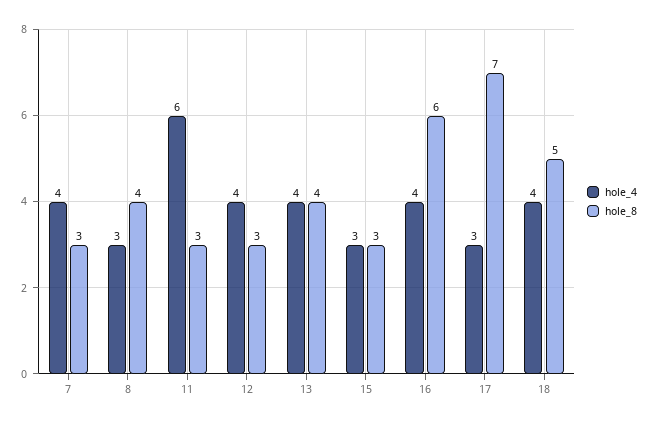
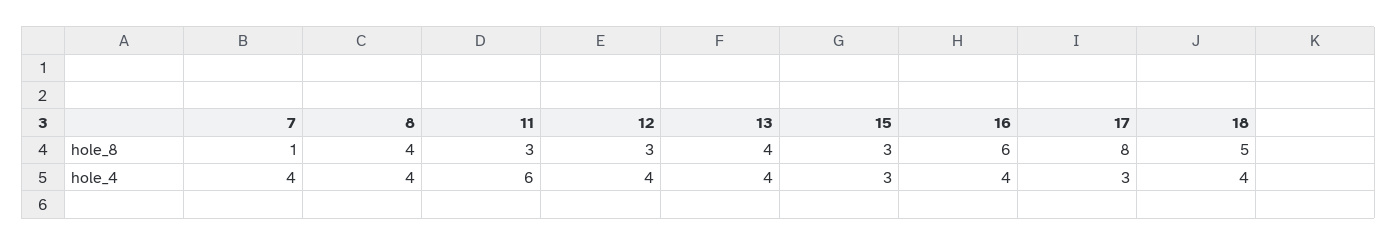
  {
    "hole_4": {
      "7": 4,
-     "8": 3,
+     "8": 4,
      "11": 6,
      "12": 4,
      "13": 4,
      "15": 3,
      "16": 4,
      "17": 3,
      "18": 4
    },
    "hole_8": {
-     "7": 3,
+     "7": 1,
      "8": 4,
      "11": 3,
      "12": 3,
      "13": 4,
      "15": 3,
      "16": 6,
-     "17": 7,
+     "17": 8,
      "18": 5
    }
  }

